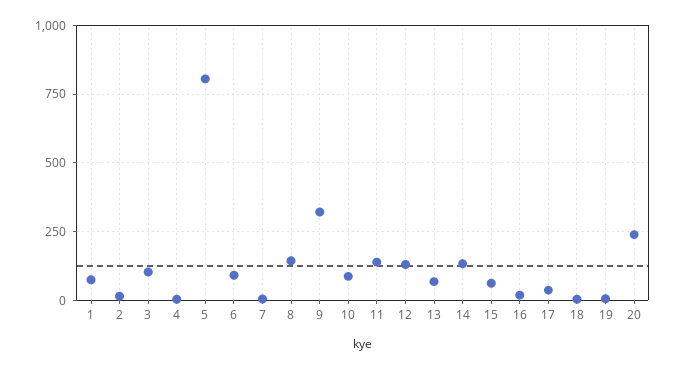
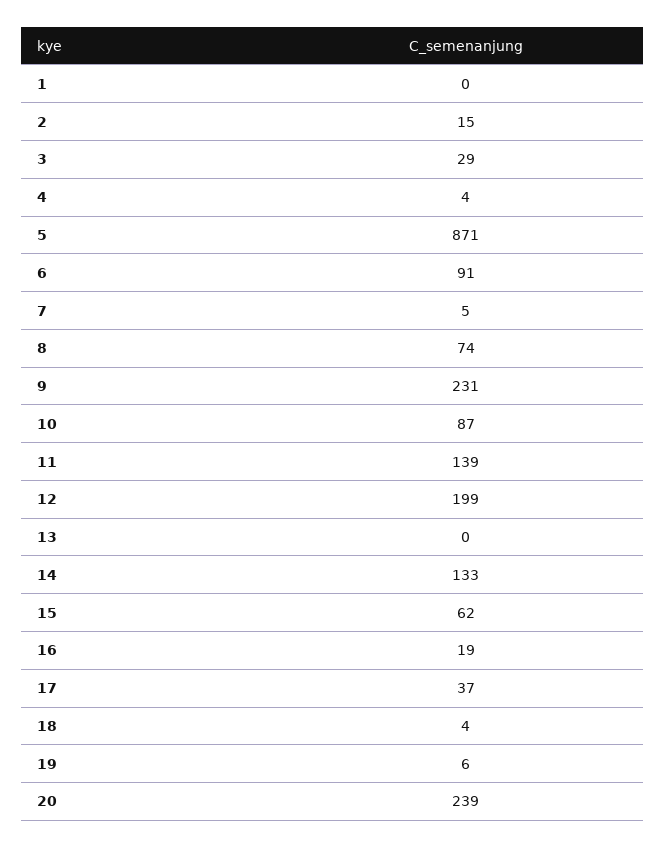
  {
-   "1": 75,
+   "1": 0,
    "2": 15,
-   "3": 100,
+   "3": 29,
    "4": 4,
-   "5": 800,
+   "5": 871,
    "6": 91,
    "7": 5,
-   "8": 150,
+   "8": 74,
-   "9": 325,
+   "9": 231,
    "10": 87,
    "11": 139,
-   "12": 125,
+   "12": 199,
-   "13": 75,
+   "13": 0,
    "14": 133,
    "15": 62,
    "16": 19,
    "17": 37,
    "18": 4,
    "19": 6,
    "20": 239
  }

